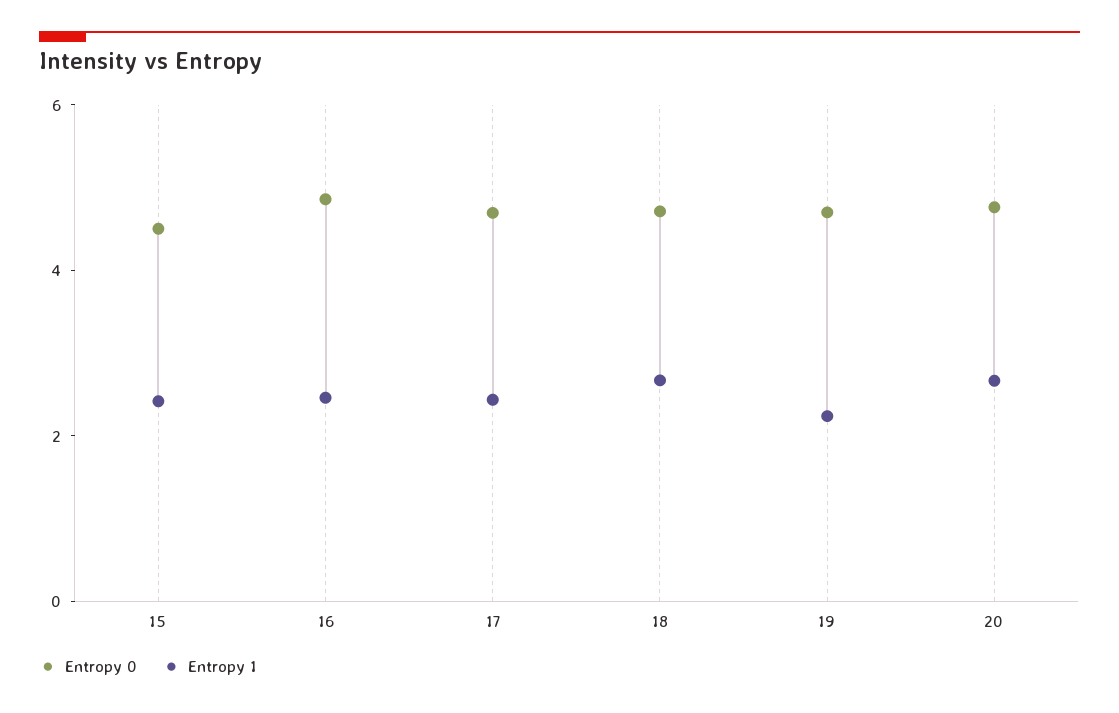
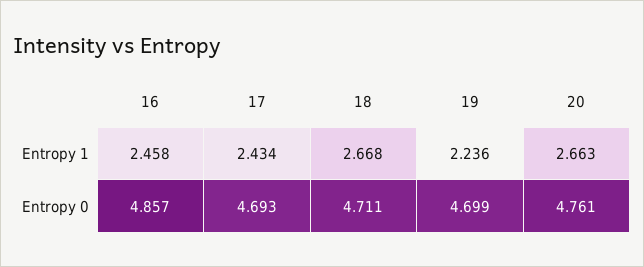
  {
    "Entropy 0": {
-     "15": 4.5,
      "16": 4.857,
      "17": 4.693,
      "18": 4.711,
      "19": 4.699,
      "20": 4.761
    },
    "Entropy 1": {
-     "15": 2.5,
      "16": 2.458,
      "17": 2.434,
      "18": 2.668,
      "19": 2.236,
      "20": 2.663
    }
  }

